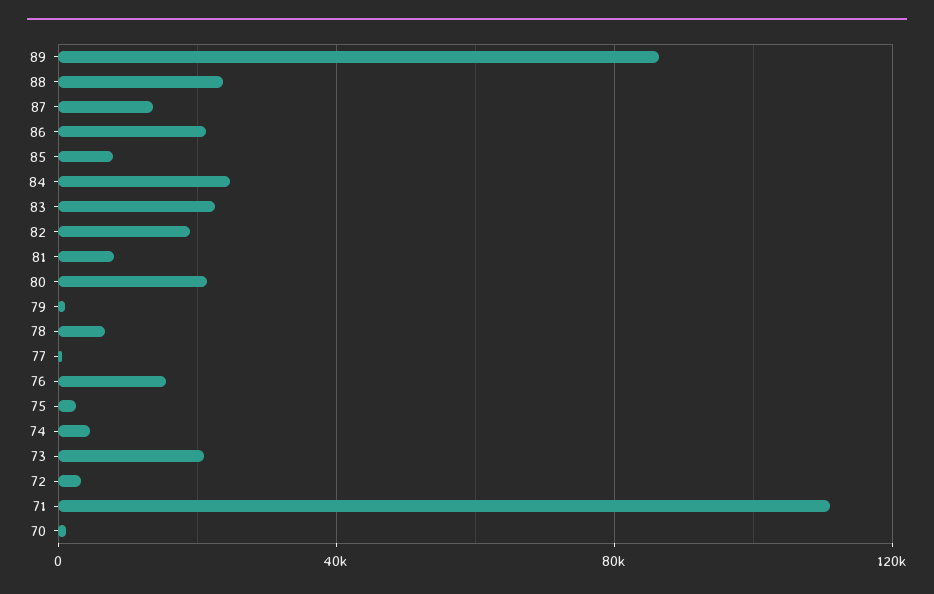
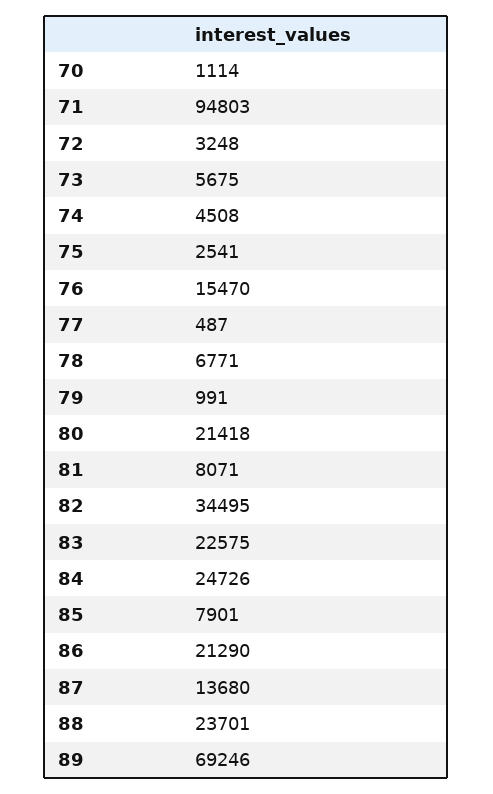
  {
-   "89": 85000,
+   "89": 69246,
    "88": 23701,
    "87": 13680,
    "86": 21290,
    "85": 7901,
    "84": 24726,
    "83": 22575,
-   "82": 20000,
+   "82": 34495,
    "81": 8071,
    "80": 21418,
    "79": 991,
    "78": 6771,
    "77": 487,
    "76": 15470,
    "75": 2541,
    "74": 4508,
-   "73": 20000,
+   "73": 5675,
    "72": 3248,
-   "71": 110000,
+   "71": 94803,
    "70": 1114
  }

